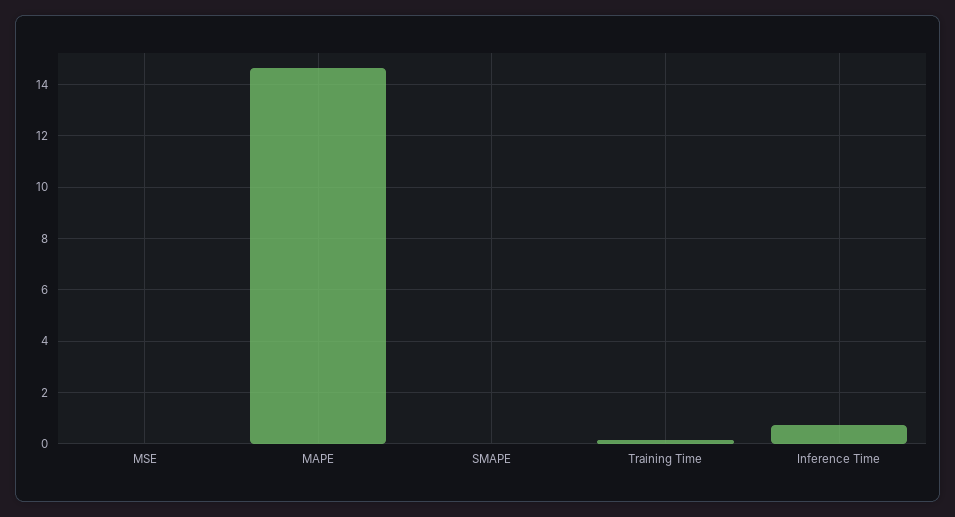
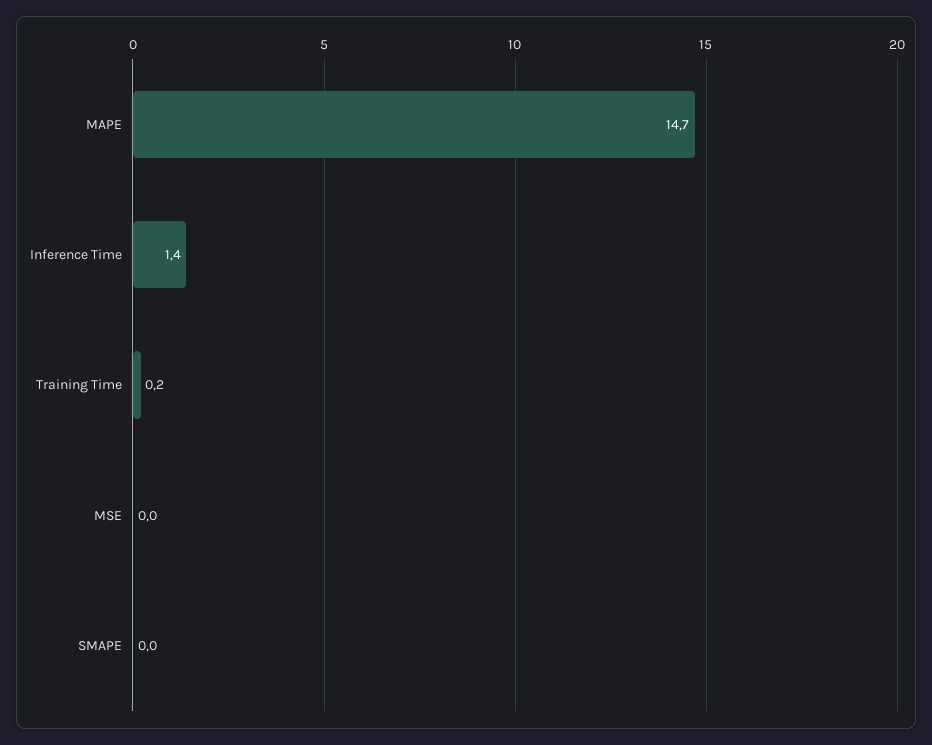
  {
    "MSE": 0,
    "MAPE": 14.7,
    "SMAPE": 0,
    "Training Time": 0.2,
-   "Inference Time": 0.75
+   "Inference Time": 1.4
  }

